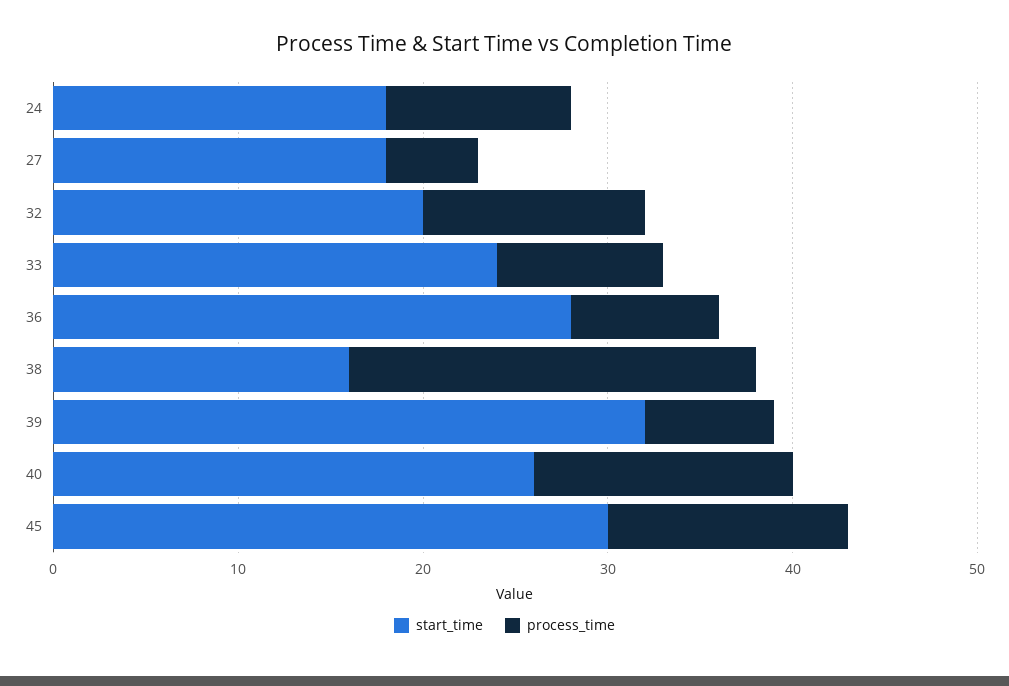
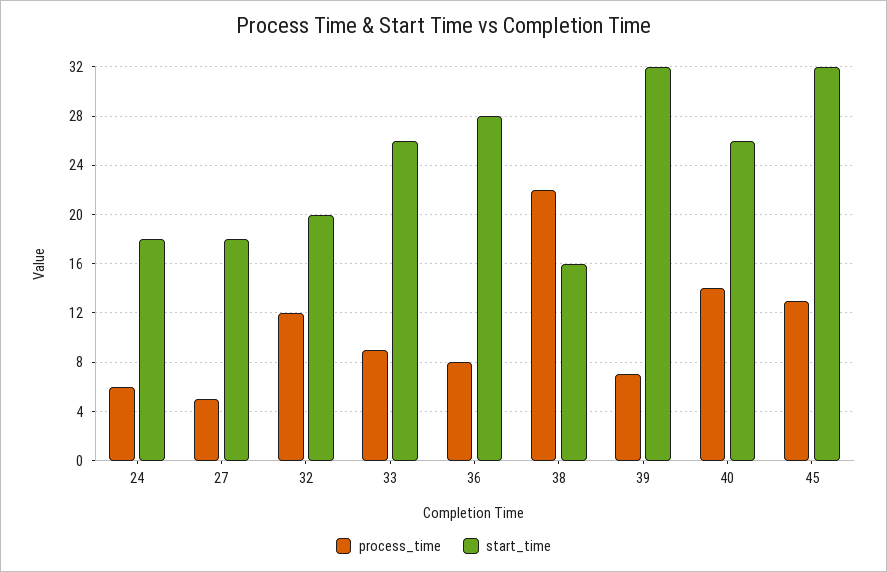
  {
    "start_time": {
      "24": 18,
      "27": 18,
      "32": 20,
-     "33": 24,
+     "33": 26,
      "36": 28,
      "38": 16,
      "39": 32,
      "40": 26,
-     "45": 30
+     "45": 32
    },
    "process_time": {
-     "24": 10,
+     "24": 6,
      "27": 5,
      "32": 12,
      "33": 9,
      "36": 8,
      "38": 22,
      "39": 7,
      "40": 14,
      "45": 13
    }
  }

